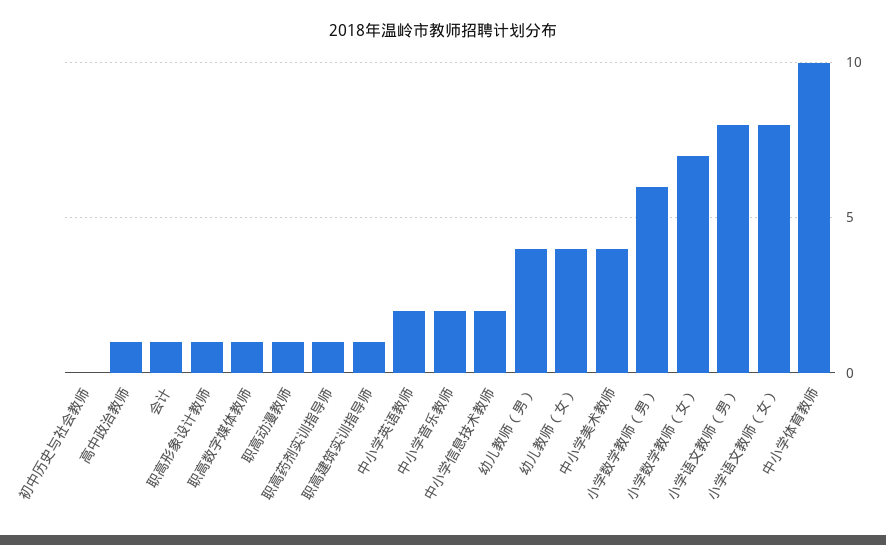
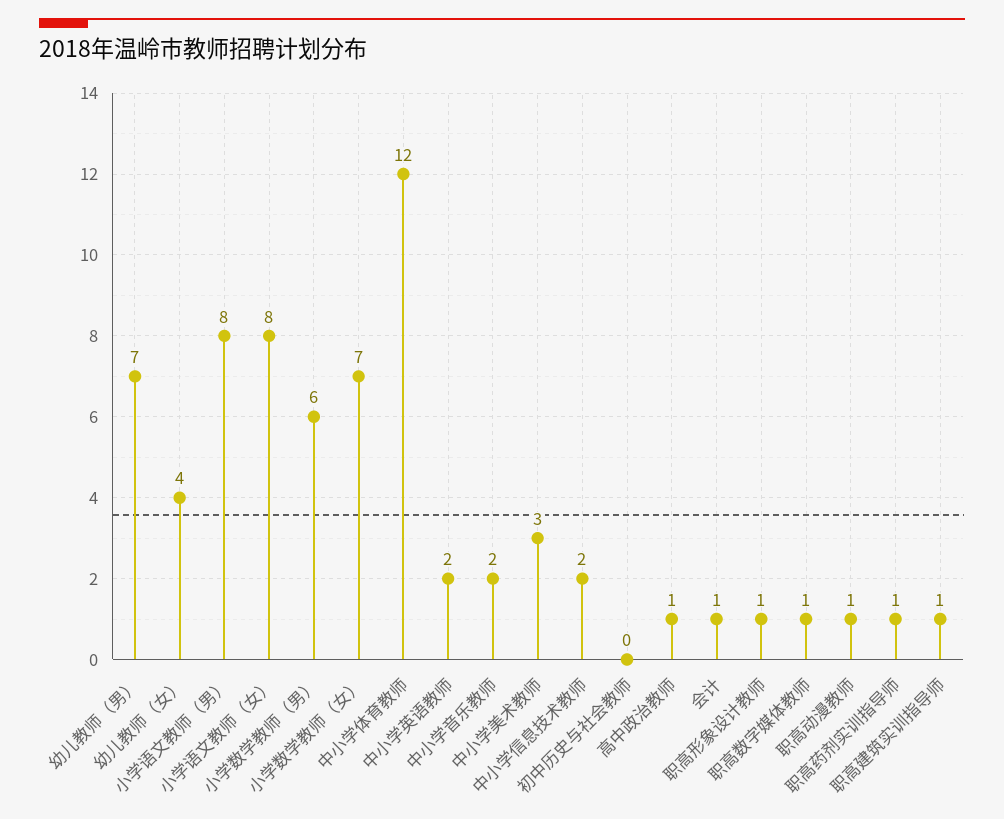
  {
    "初中历史与社会教师": 0,
    "高中政治教师": 1,
    "会计": 1,
    "职高形象设计教师": 1,
    "职高数字媒体教师": 1,
    "职高动漫教师": 1,
    "职高药剂实训指导师": 1,
    "职高建筑实训指导师": 1,
    "中小学英语教师": 2,
    "中小学音乐教师": 2,
    "中小学信息技术教师": 2,
-   "幼儿教师（男）": 4,
+   "幼儿教师（男）": 7,
    "幼儿教师（女）": 4,
-   "中小学美术教师": 4,
+   "中小学美术教师": 3,
    "小学数学教师（男）": 6,
    "小学数学教师（女）": 7,
    "小学语文教师（男）": 8,
    "小学语文教师（女）": 8,
-   "中小学体育教师": 10
+   "中小学体育教师": 12
  }

